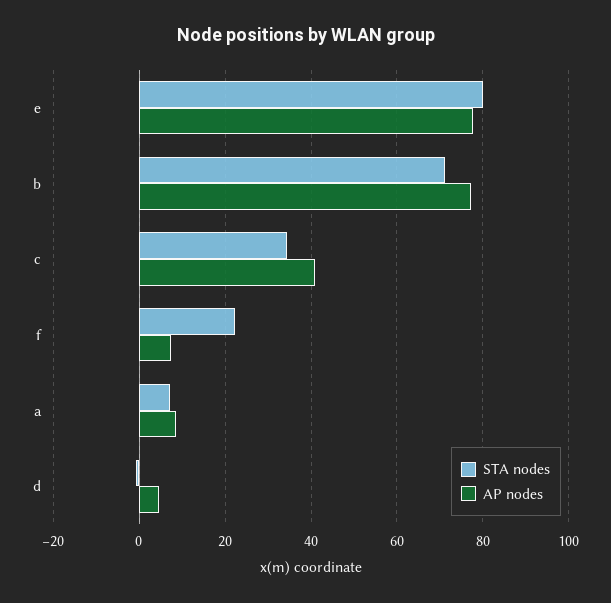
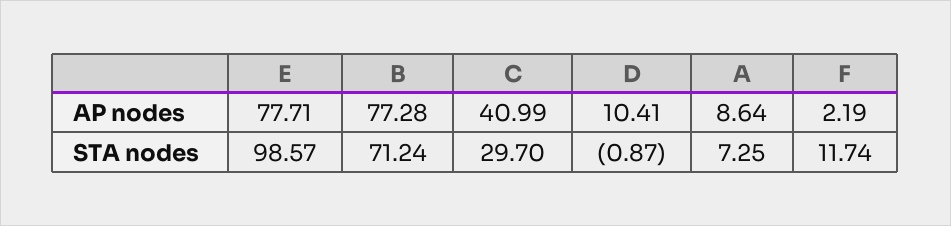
  {
    "STA nodes": {
-     "e": 80,
+     "e": 98.57,
      "b": 71.24,
-     "c": 34,
+     "c": 29.7,
-     "f": 22,
+     "f": 11.74,
      "a": 7.25,
      "d": -0.87
    },
    "AP nodes": {
      "e": 77.71,
      "b": 77.28,
      "c": 40.99,
-     "f": 8,
+     "f": 2.19,
      "a": 8.64,
-     "d": 4
+     "d": 10.41
    }
  }

